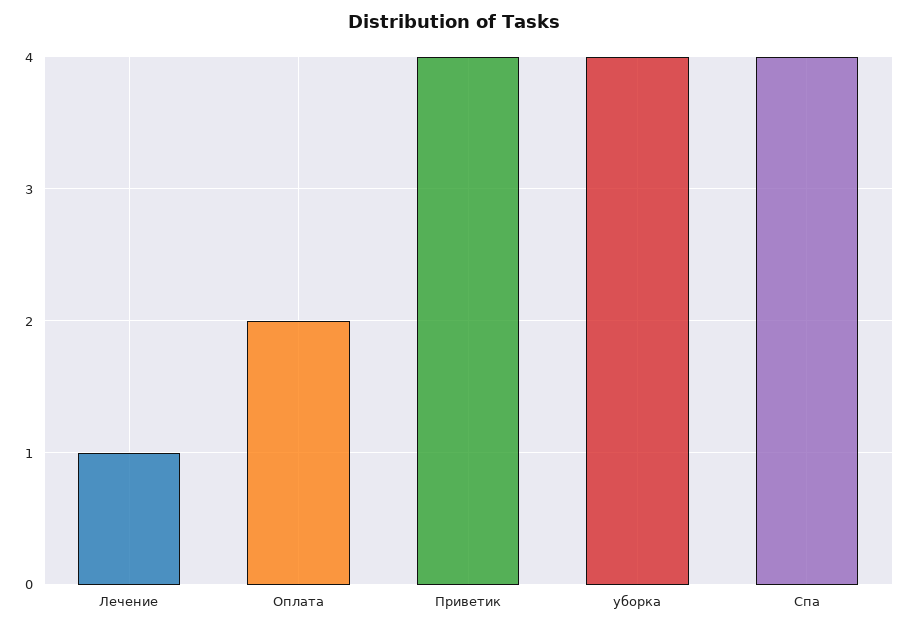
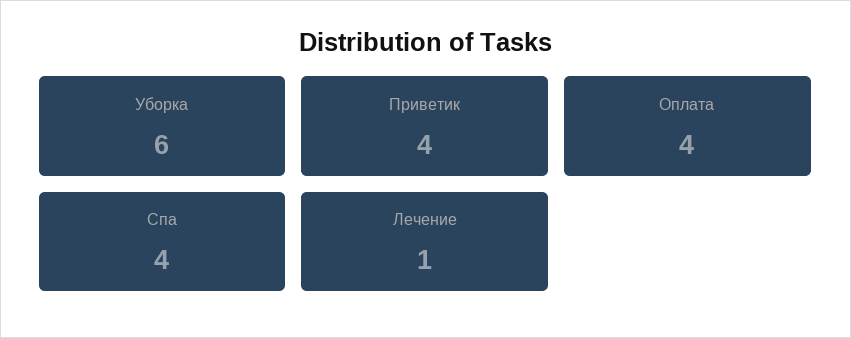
  {
    "Лечение": 1,
-   "Оплата": 2,
+   "Оплата": 4,
    "Приветик": 4,
-   "уборка": 4,
+   "уборка": 6,
    "Спа": 4
  }

